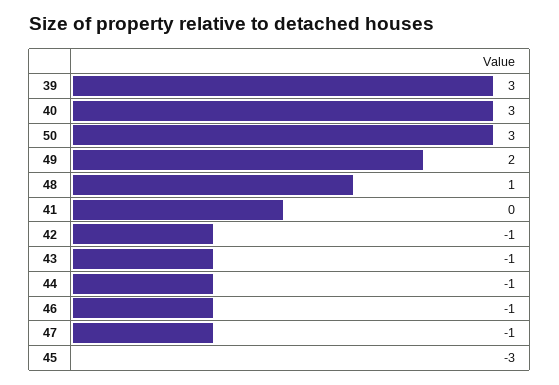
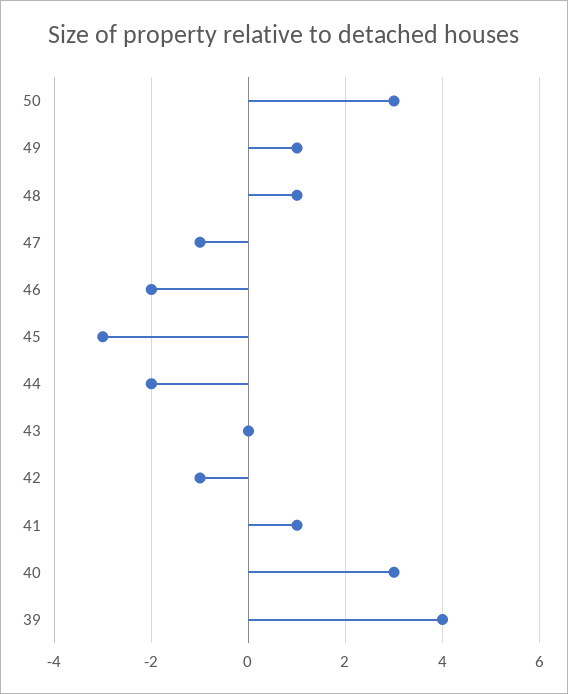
  {
-   "39": 3,
+   "39": 4,
    "40": 3,
    "50": 3,
-   "49": 2,
+   "49": 1,
    "48": 1,
-   "41": 0,
+   "41": 1,
    "42": -1,
-   "43": -1,
+   "43": 0,
-   "44": -1,
+   "44": -2,
-   "46": -1,
+   "46": -2,
    "47": -1,
    "45": -3
  }

